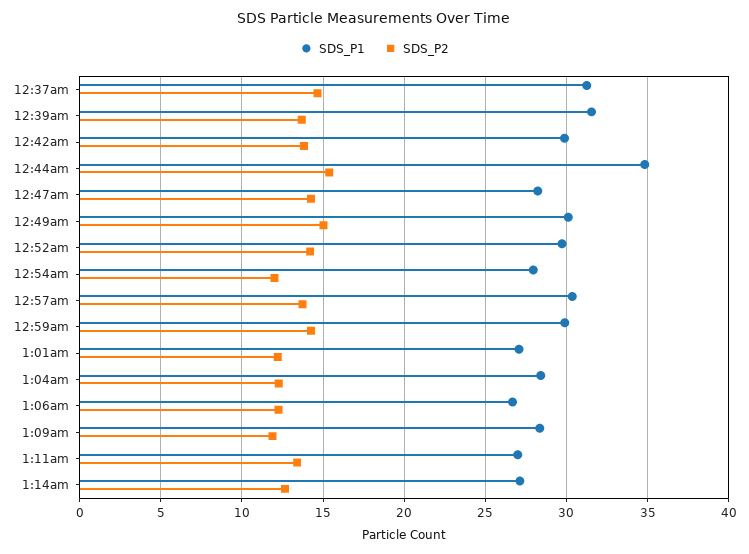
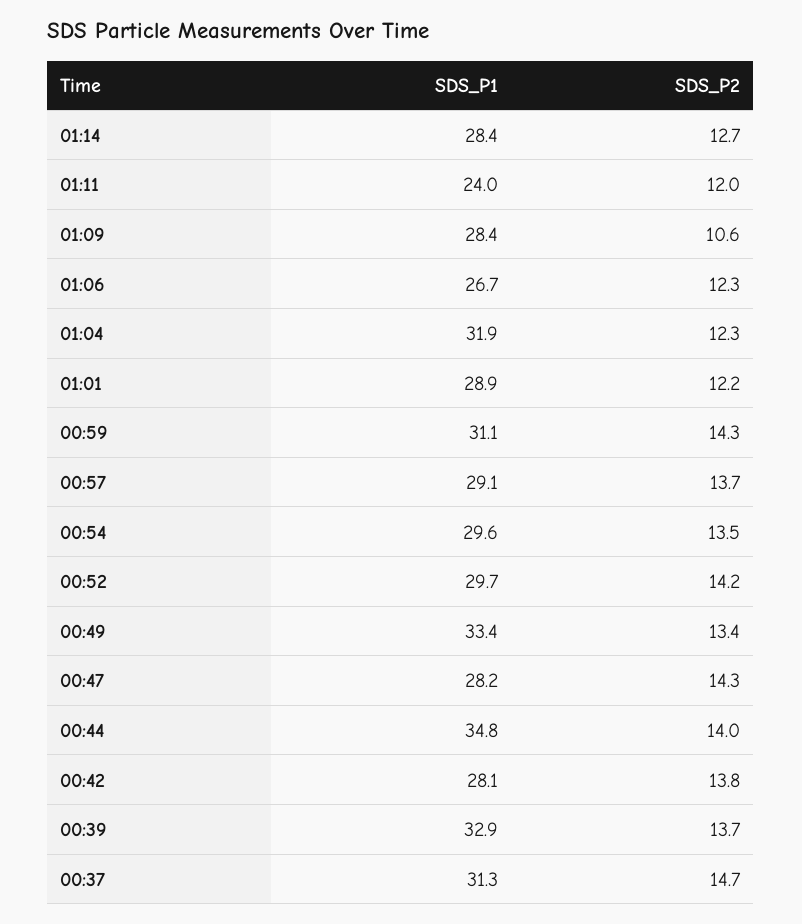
  {
    "SDS_P1": {
      "12:37am": 31.3,
-     "12:39am": 31.5,
+     "12:39am": 32.9,
-     "12:42am": 30,
+     "12:42am": 28.1,
      "12:44am": 34.8,
      "12:47am": 28.2,
-     "12:49am": 30,
+     "12:49am": 33.4,
      "12:52am": 29.7,
-     "12:54am": 28,
+     "12:54am": 29.6,
-     "12:57am": 30.5,
+     "12:57am": 29.1,
-     "12:59am": 30,
+     "12:59am": 31.1,
-     "1:01am": 27,
+     "1:01am": 28.9,
-     "1:04am": 28.5,
+     "1:04am": 31.9,
      "1:06am": 26.7,
      "1:09am": 28.4,
-     "1:11am": 27,
+     "1:11am": 24,
-     "1:14am": 27
+     "1:14am": 28.4
    },
    "SDS_P2": {
      "12:37am": 14.7,
      "12:39am": 13.7,
      "12:42am": 13.8,
-     "12:44am": 15.5,
+     "12:44am": 14,
      "12:47am": 14.3,
-     "12:49am": 15,
+     "12:49am": 13.4,
      "12:52am": 14.2,
-     "12:54am": 12,
+     "12:54am": 13.5,
      "12:57am": 13.7,
      "12:59am": 14.3,
      "1:01am": 12.2,
      "1:04am": 12.3,
      "1:06am": 12.3,
-     "1:09am": 12,
+     "1:09am": 10.6,
-     "1:11am": 13.5,
+     "1:11am": 12,
      "1:14am": 12.7
    }
  }

